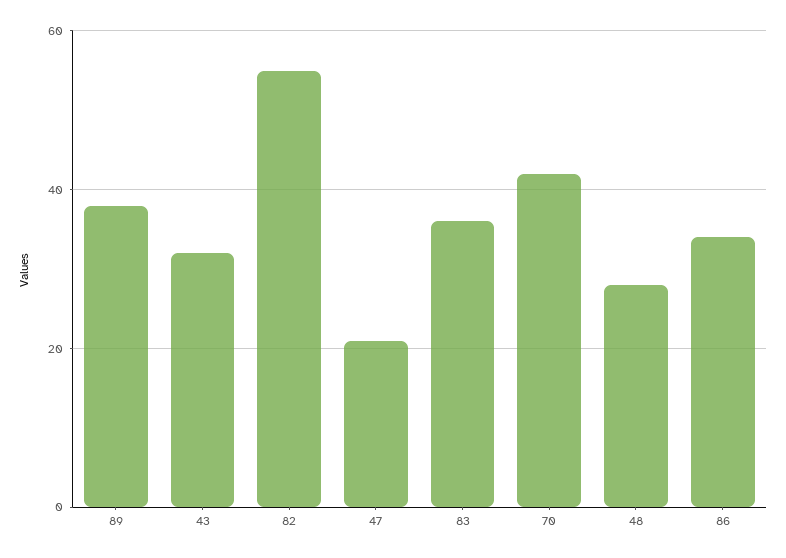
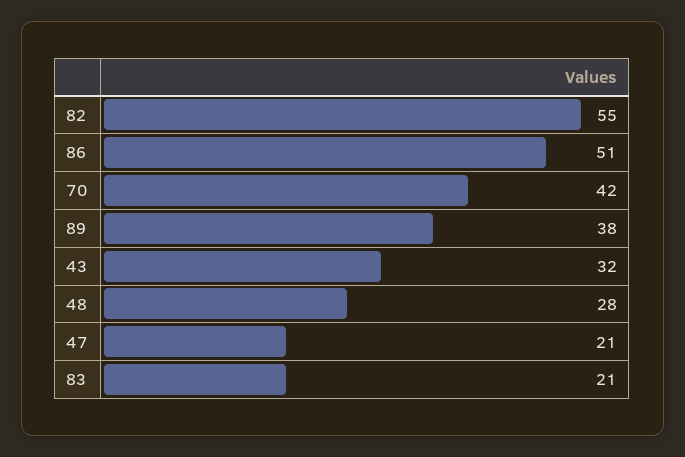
  {
    "89": 38,
    "43": 32,
    "82": 55,
    "47": 21,
-   "83": 35,
+   "83": 21,
    "70": 42,
    "48": 28,
-   "86": 35
+   "86": 51
  }

